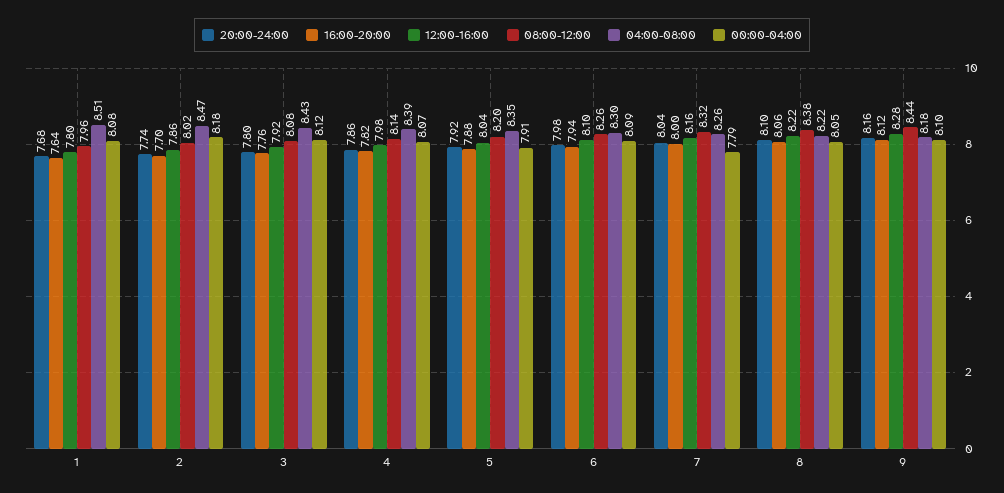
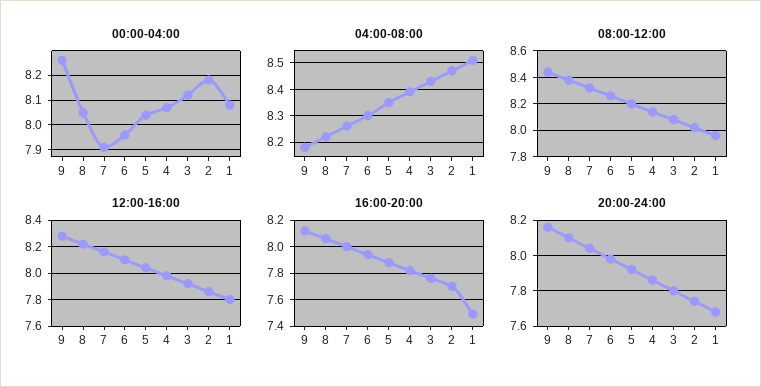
  {
    "20:00-24:00": {
      "1": 7.68,
      "2": 7.74,
      "3": 7.8,
      "4": 7.86,
      "5": 7.92,
      "6": 7.98,
      "7": 8.04,
      "8": 8.1,
      "9": 8.16
    },
    "16:00-20:00": {
-     "1": 7.64,
+     "1": 7.5,
      "2": 7.7,
      "3": 7.76,
      "4": 7.82,
      "5": 7.88,
      "6": 7.94,
      "7": 8,
      "8": 8.06,
      "9": 8.12
    },
    "12:00-16:00": {
      "1": 7.8,
      "2": 7.86,
      "3": 7.92,
      "4": 7.98,
      "5": 8.04,
      "6": 8.1,
      "7": 8.16,
      "8": 8.22,
      "9": 8.28
    },
    "08:00-12:00": {
      "1": 7.96,
      "2": 8.02,
      "3": 8.08,
      "4": 8.14,
      "5": 8.2,
      "6": 8.26,
      "7": 8.32,
      "8": 8.38,
      "9": 8.44
    },
    "04:00-08:00": {
      "1": 8.51,
      "2": 8.47,
      "3": 8.43,
      "4": 8.39,
      "5": 8.35,
      "6": 8.3,
      "7": 8.26,
      "8": 8.22,
      "9": 8.18
    },
    "00:00-04:00": {
      "1": 8.08,
      "2": 8.18,
      "3": 8.12,
      "4": 8.07,
-     "5": 7.91,
+     "5": 8.05,
-     "6": 8.09,
+     "6": 7.95,
-     "7": 7.79,
+     "7": 7.9,
      "8": 8.05,
-     "9": 8.1
+     "9": 8.25
    }
  }

